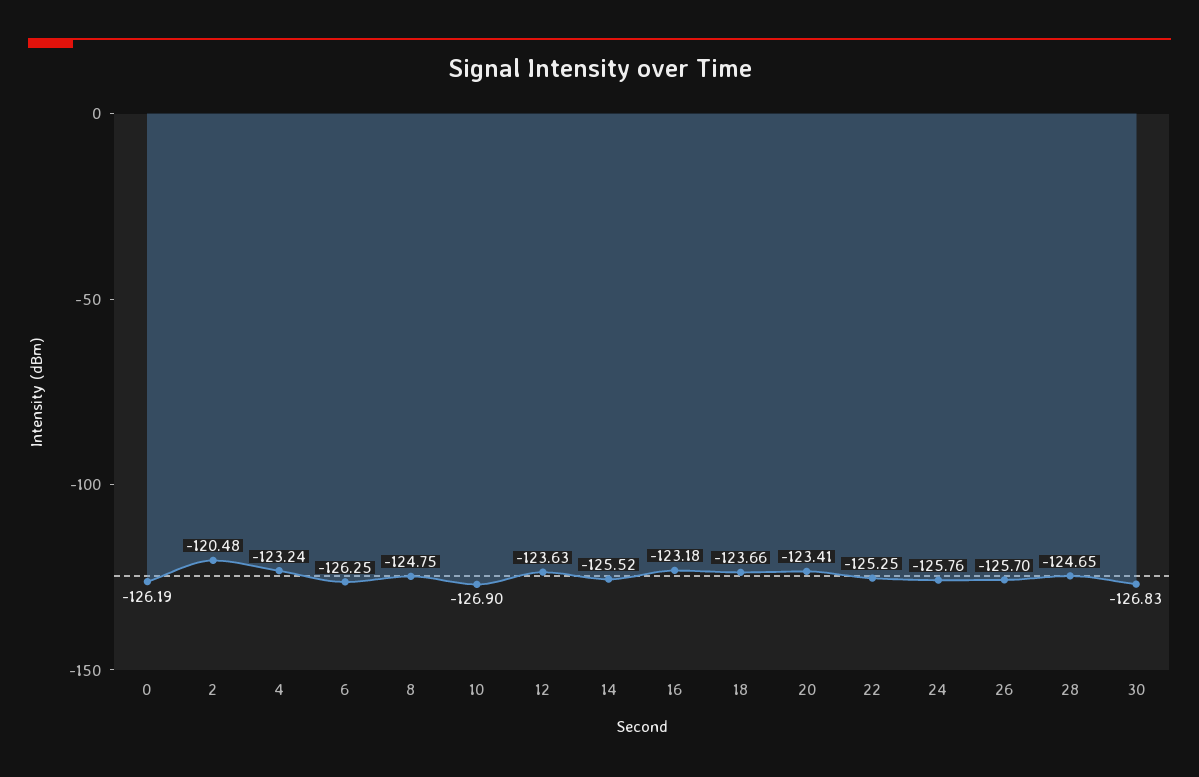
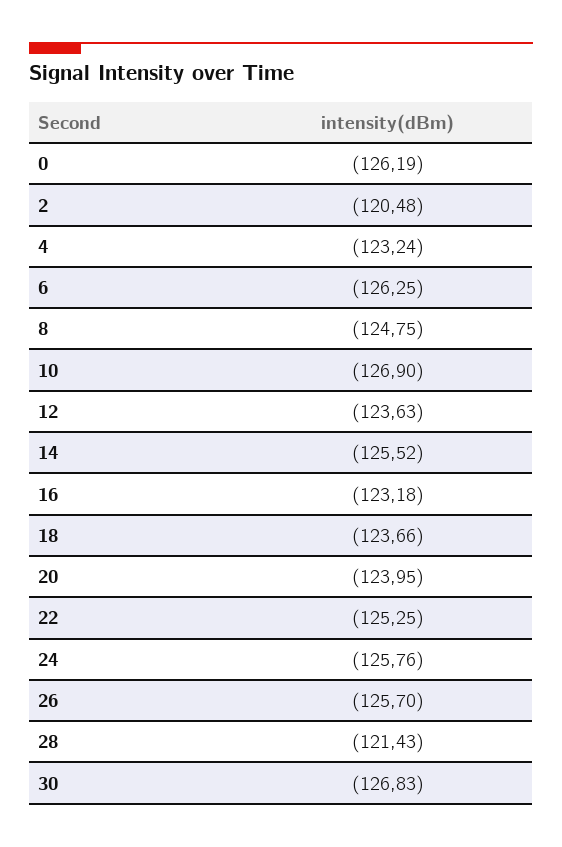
  {
    "0": -126.19,
    "2": -120.48,
    "4": -123.24,
    "6": -126.25,
    "8": -124.75,
    "10": -126.9,
    "12": -123.63,
    "14": -125.52,
    "16": -123.18,
    "18": -123.66,
-   "20": -123.41,
+   "20": -123.95,
    "22": -125.25,
    "24": -125.76,
    "26": -125.7,
-   "28": -124.65,
+   "28": -121.43,
    "30": -126.83
  }

